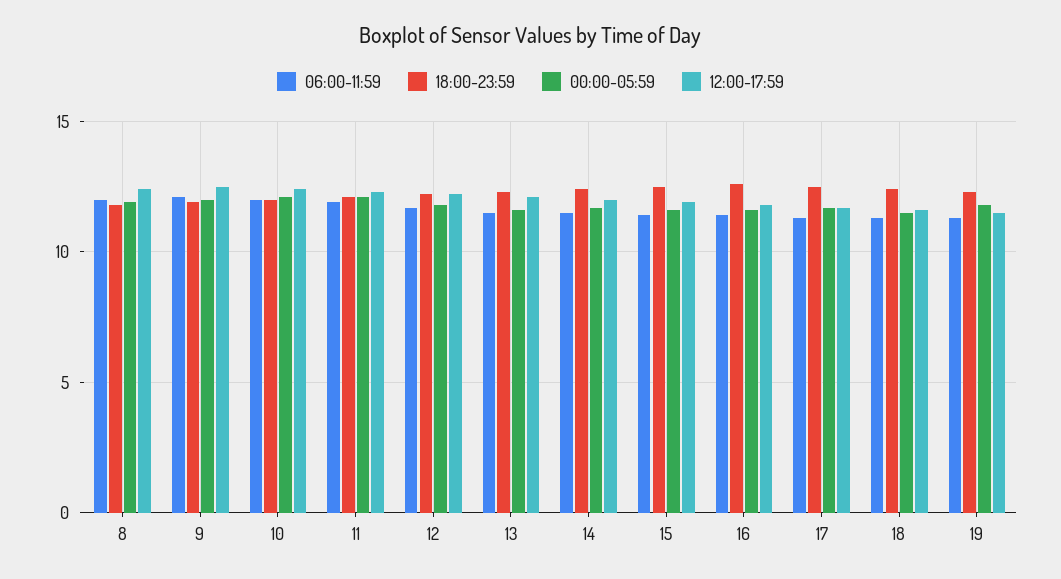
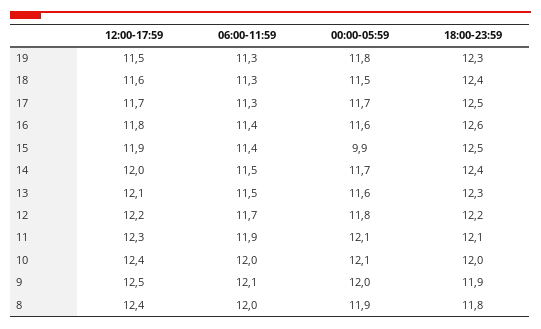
  {
    "06:00-11:59": {
      "8": 12,
      "9": 12.1,
      "10": 12,
      "11": 11.9,
      "12": 11.7,
      "13": 11.5,
      "14": 11.5,
      "15": 11.4,
      "16": 11.4,
      "17": 11.3,
      "18": 11.3,
      "19": 11.3
    },
    "18:00-23:59": {
      "8": 11.8,
      "9": 11.9,
      "10": 12,
      "11": 12.1,
      "12": 12.2,
      "13": 12.3,
      "14": 12.4,
      "15": 12.5,
      "16": 12.6,
      "17": 12.5,
      "18": 12.4,
      "19": 12.3
    },
    "00:00-05:59": {
      "8": 11.9,
      "9": 12,
      "10": 12.1,
      "11": 12.1,
      "12": 11.8,
      "13": 11.6,
      "14": 11.7,
-     "15": 11.5,
+     "15": 9.9,
      "16": 11.6,
      "17": 11.7,
      "18": 11.5,
      "19": 11.8
    },
    "12:00-17:59": {
      "8": 12.4,
      "9": 12.5,
      "10": 12.4,
      "11": 12.3,
      "12": 12.2,
      "13": 12.1,
      "14": 12,
      "15": 11.9,
      "16": 11.8,
      "17": 11.7,
      "18": 11.6,
      "19": 11.5
    }
  }

